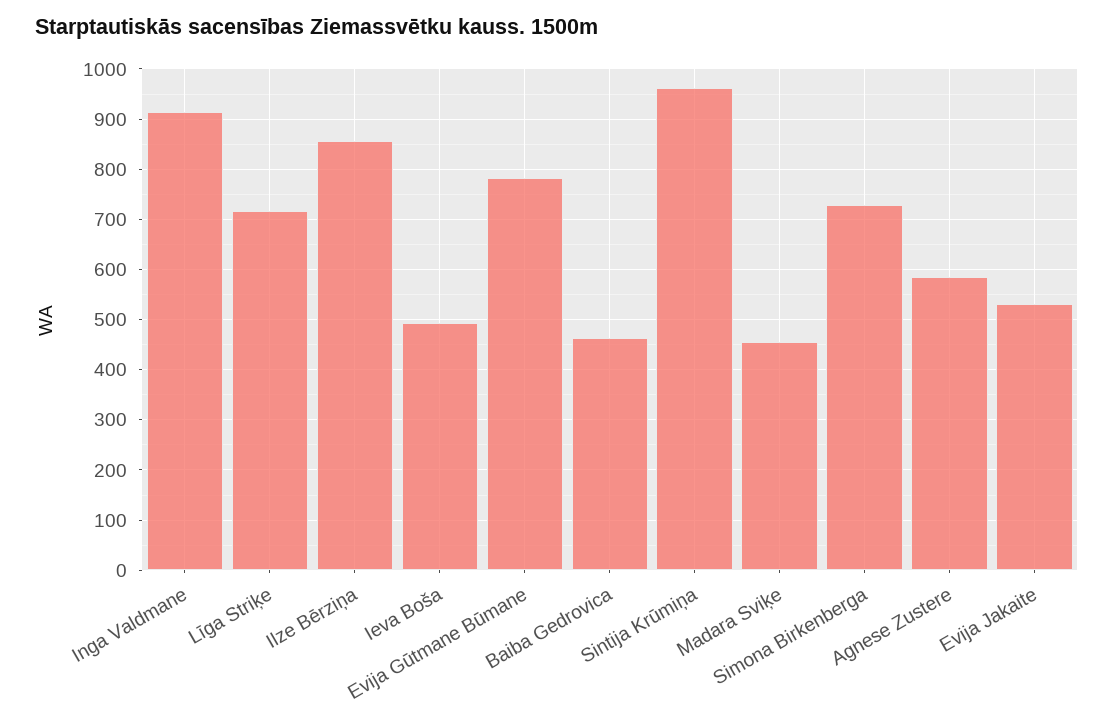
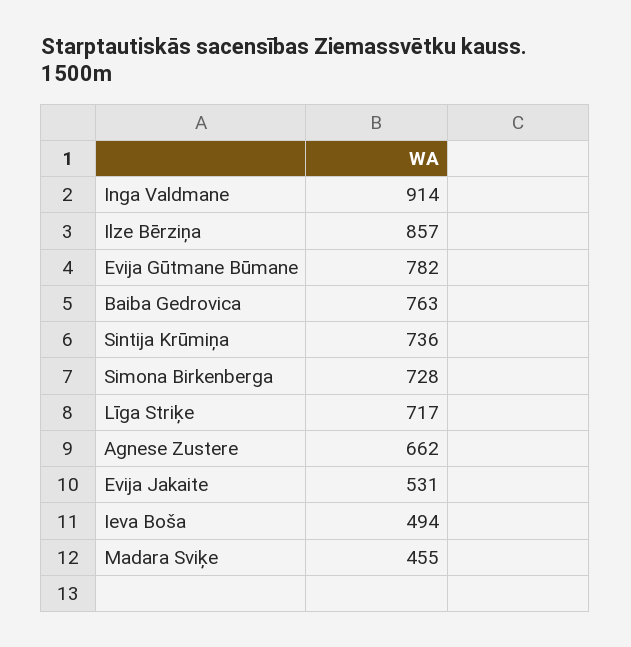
  {
    "Inga Valdmane": 914,
    "Līga Striķe": 717,
    "Ilze Bērziņa": 857,
    "Ieva Boša": 494,
    "Evija Gūtmane Būmane": 782,
-   "Baiba Gedrovica": 460,
+   "Baiba Gedrovica": 763,
-   "Sintija Krūmiņa": 960,
+   "Sintija Krūmiņa": 736,
    "Madara Sviķe": 455,
    "Simona Birkenberga": 728,
-   "Agnese Zustere": 580,
+   "Agnese Zustere": 662,
    "Evija Jakaite": 531
  }

